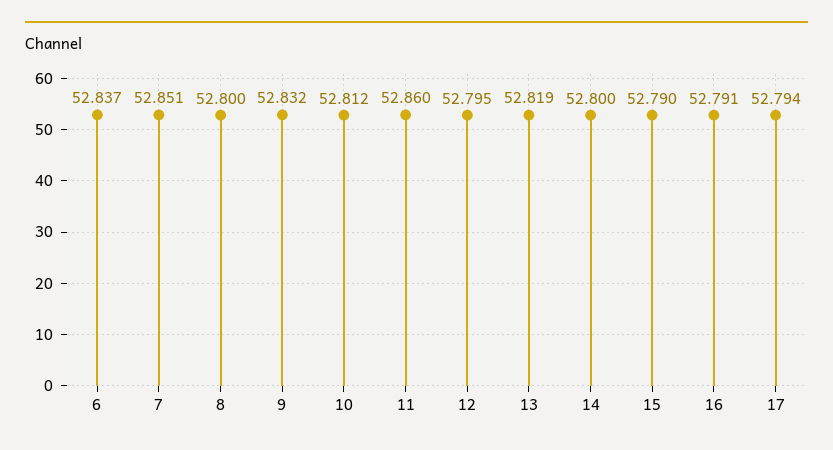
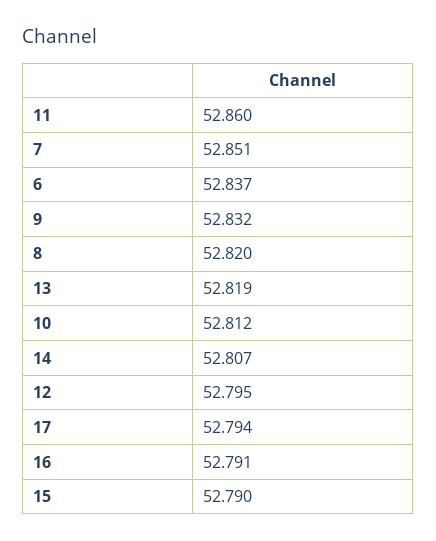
  {
    "6": 52.837,
    "7": 52.851,
-   "8": 52.8,
+   "8": 52.82,
    "9": 52.832,
    "10": 52.812,
    "11": 52.86,
    "12": 52.795,
    "13": 52.819,
-   "14": 52.8,
+   "14": 52.807,
    "15": 52.79,
    "16": 52.791,
    "17": 52.794
  }

